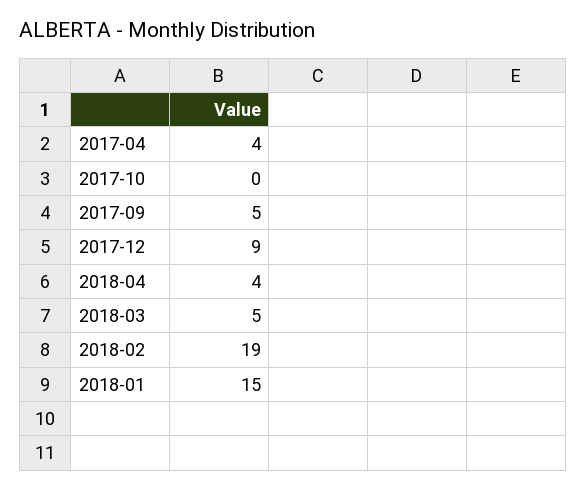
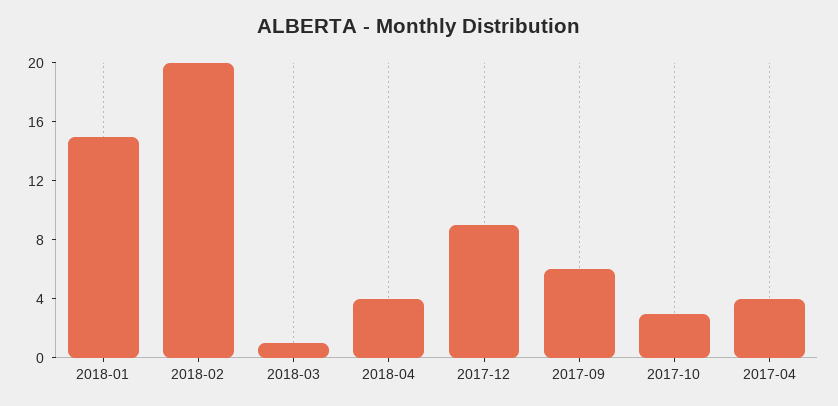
  {
    "2017-04": 4,
-   "2017-10": 0,
+   "2017-10": 3,
-   "2017-09": 5,
+   "2017-09": 6,
    "2017-12": 9,
    "2018-04": 4,
-   "2018-03": 5,
+   "2018-03": 1,
-   "2018-02": 19,
+   "2018-02": 20,
    "2018-01": 15
  }

